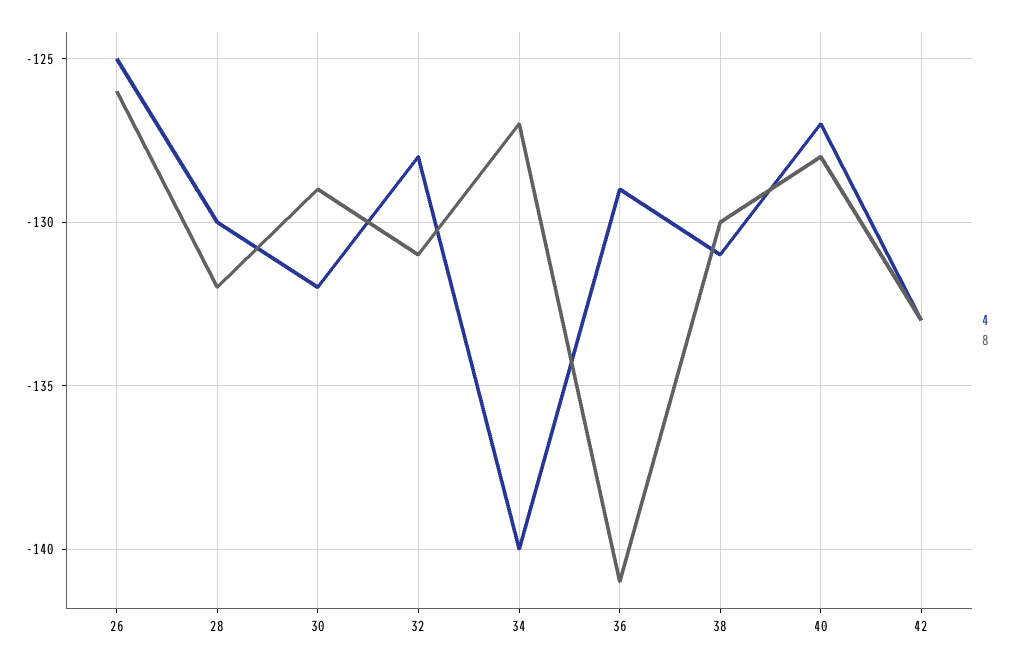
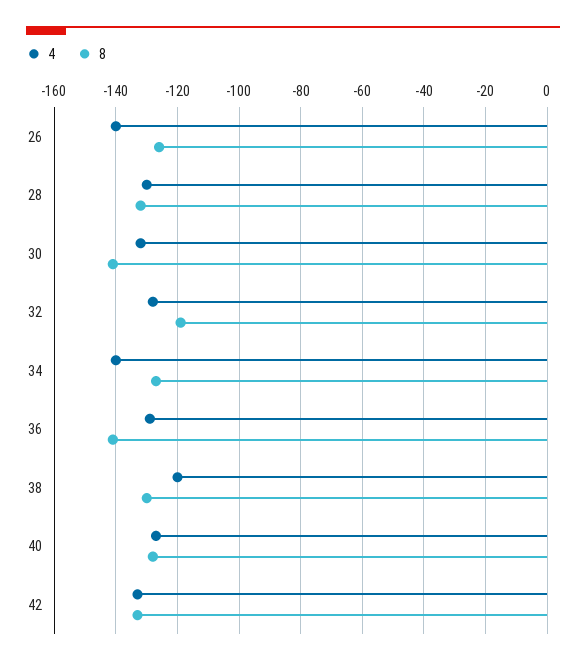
  {
    "4": {
-     "26": -125,
+     "26": -140,
      "28": -130,
      "30": -132,
      "32": -128,
      "34": -140,
      "36": -129,
-     "38": -131,
+     "38": -120,
      "40": -127,
      "42": -133
    },
    "8": {
      "26": -126,
      "28": -132,
-     "30": -129,
+     "30": -140,
-     "32": -131,
+     "32": -120,
      "34": -127,
      "36": -141,
      "38": -130,
      "40": -128,
      "42": -133
    }
  }

